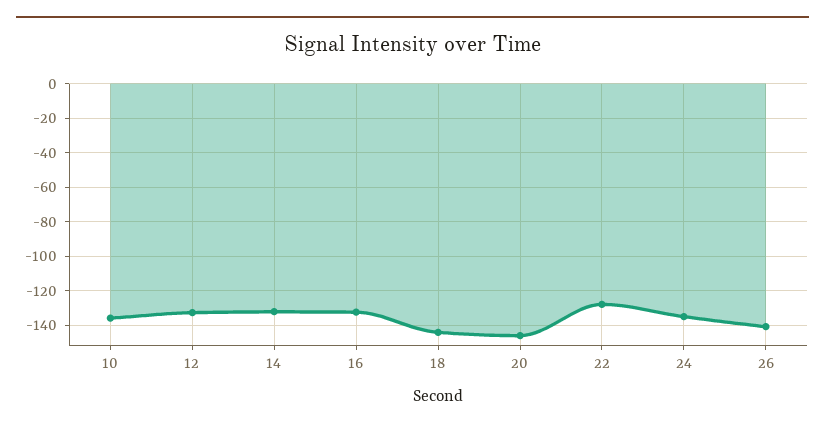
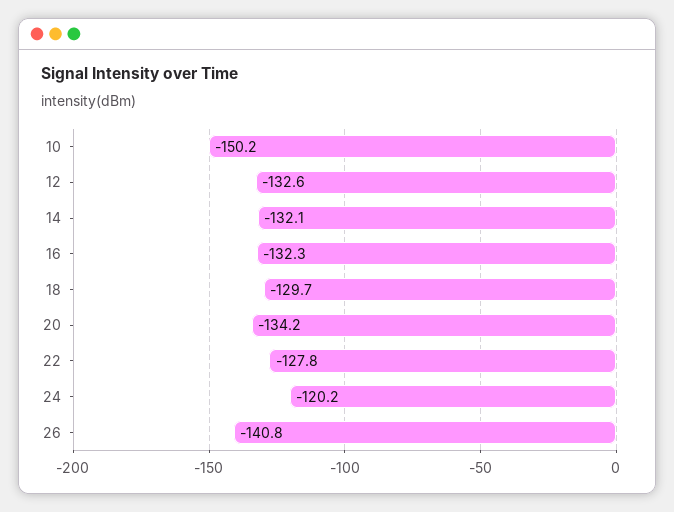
  {
-   "10": -135,
+   "10": -150.2,
    "12": -132.6,
    "14": -132.1,
    "16": -132.3,
-   "18": -145,
+   "18": -129.7,
-   "20": -145,
+   "20": -134.2,
    "22": -127.8,
-   "24": -135,
+   "24": -120.2,
    "26": -140.8
  }

